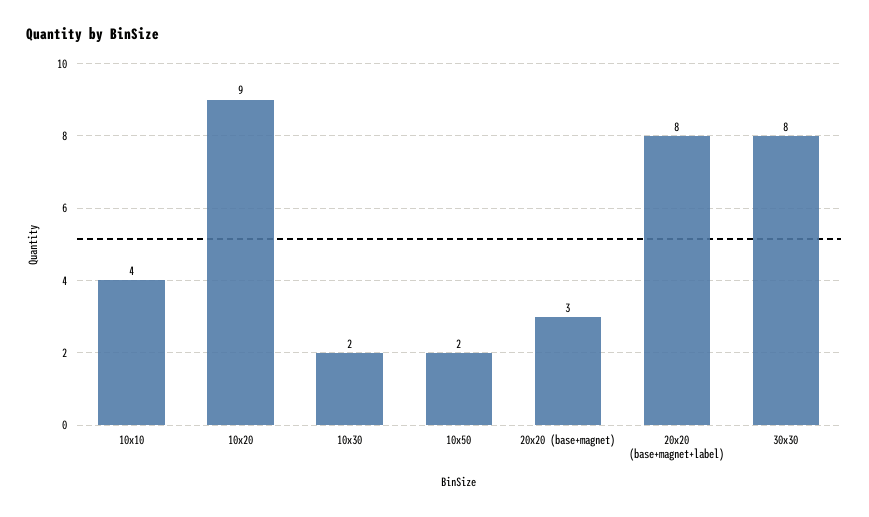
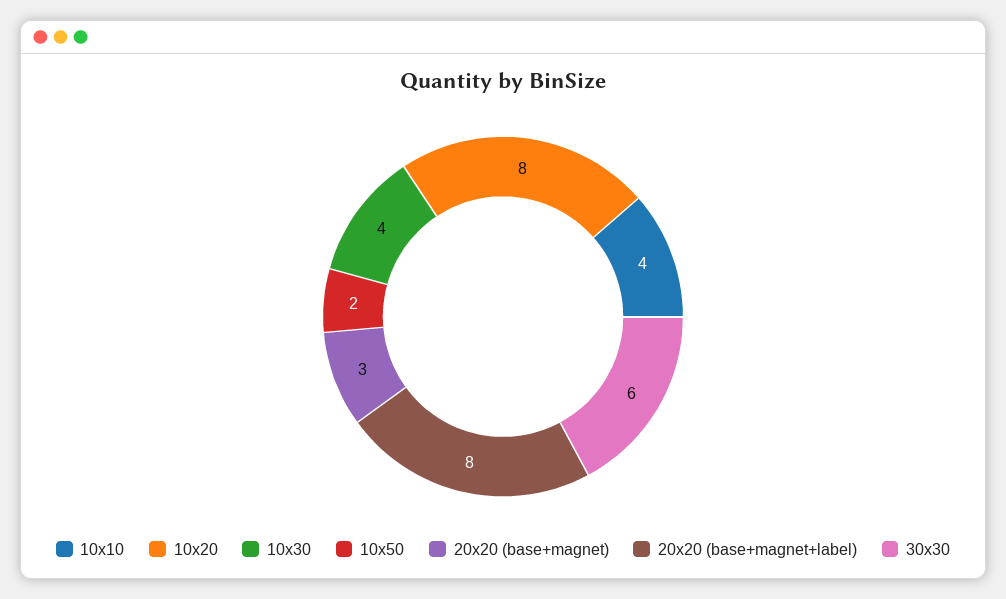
  {
    "10x10": 4,
-   "10x20": 9,
+   "10x20": 8,
-   "10x30": 2,
+   "10x30": 4,
    "10x50": 2,
    "20x20 (base+magnet)": 3,
    "20x20 (base+magnet+label)": 8,
-   "30x30": 8
+   "30x30": 6
  }

